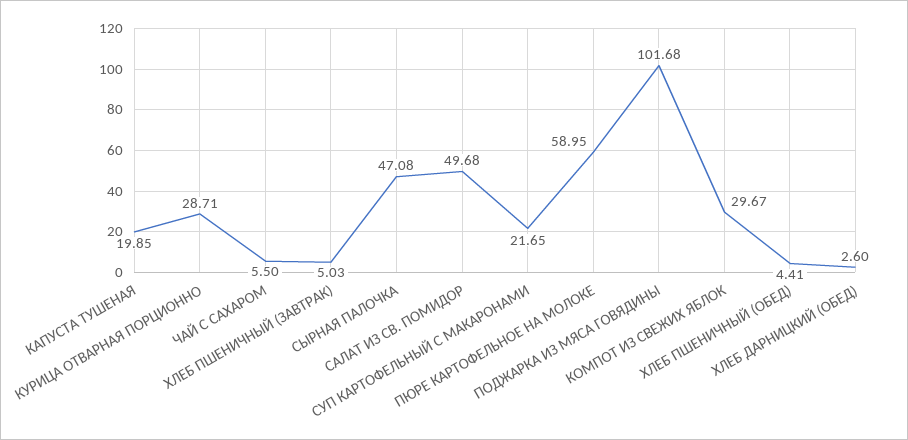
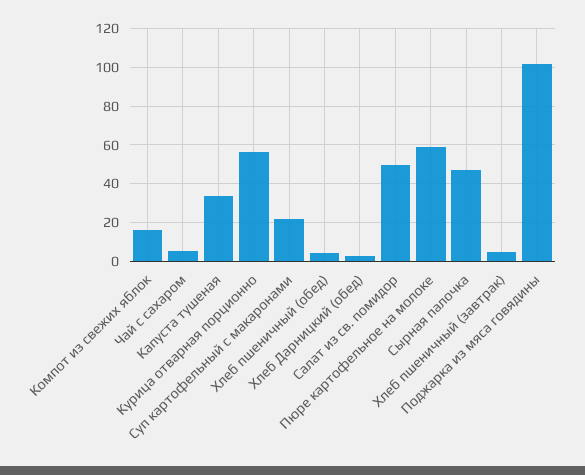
  {
-   "КАПУСТА ТУШЕНАЯ": 19.85,
+   "КАПУСТА ТУШЕНАЯ": 35,
-   "КУРИЦА ОТВАРНАЯ ПОРЦИОННО": 28.71,
+   "КУРИЦА ОТВАРНАЯ ПОРЦИОННО": 55,
    "ЧАЙ С САХАРОМ": 5.5,
    "ХЛЕБ ПШЕНИЧНЫЙ (ЗАВТРАК)": 5.03,
    "СЫРНАЯ ПАЛОЧКА": 47.08,
    "САЛАТ ИЗ СВ. ПОМИДОР": 49.68,
    "СУП КАРТОФЕЛЬНЫЙ С МАКАРОНАМИ": 21.65,
    "ПЮРЕ КАРТОФЕЛЬНОЕ НА МОЛОКЕ": 58.95,
    "ПОДЖАРКА ИЗ МЯСА ГОВЯДИНЫ": 101.68,
-   "КОМПОТ ИЗ СВЕЖИХ ЯБЛОК": 29.67,
+   "КОМПОТ ИЗ СВЕЖИХ ЯБЛОК": 15,
    "ХЛЕБ ПШЕНИЧНЫЙ (ОБЕД)": 4.41,
    "ХЛЕБ ДАРНИЦКИЙ (ОБЕД)": 2.6
  }

